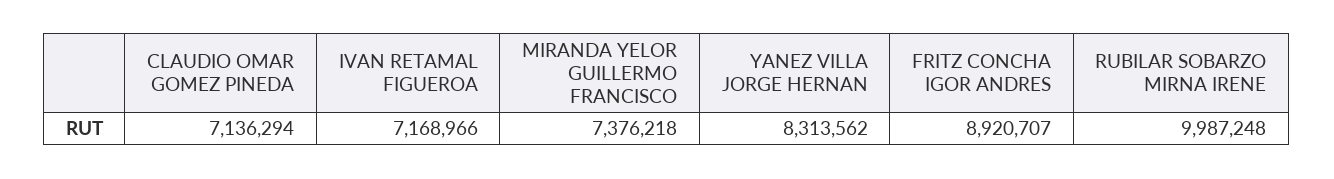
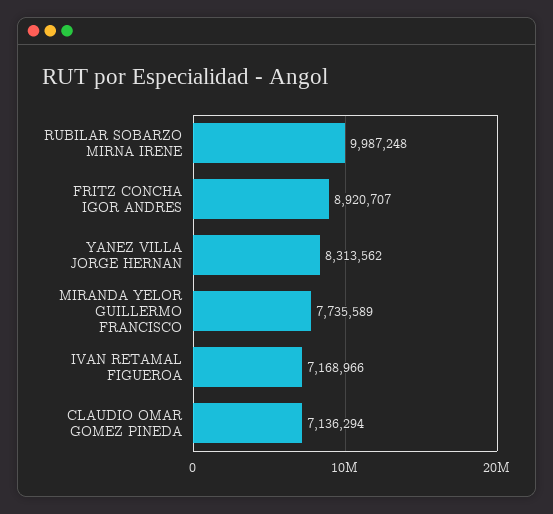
  {
    "CLAUDIO OMAR GOMEZ PINEDA": 7136294,
    "IVAN RETAMAL FIGUEROA": 7168966,
-   "MIRANDA YELOR GUILLERMO FRANCISCO": 7376218,
+   "MIRANDA YELOR GUILLERMO FRANCISCO": 7735589,
    "YANEZ VILLA JORGE HERNAN": 8313562,
    "FRITZ CONCHA IGOR ANDRES": 8920707,
    "RUBILAR SOBARZO MIRNA IRENE": 9987248
  }

